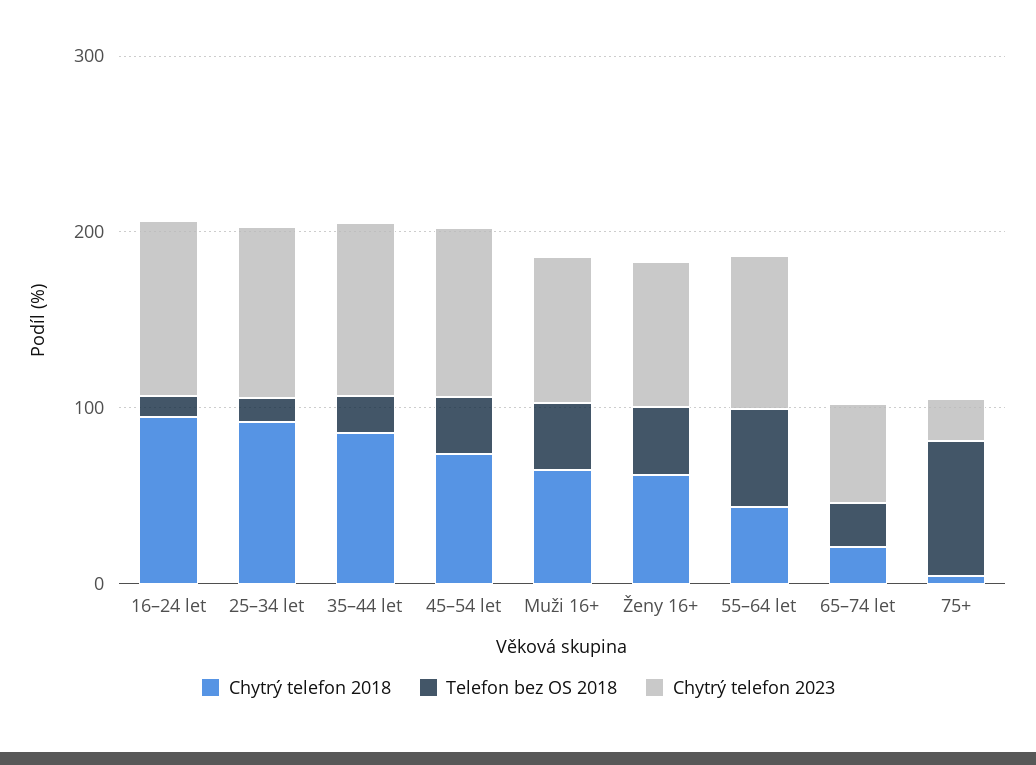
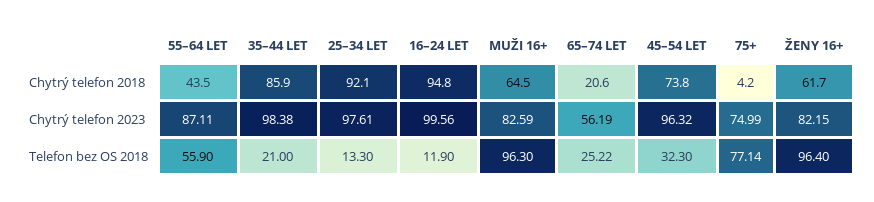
  {
    "Chytrý telefon 2018": {
      "16–24 let": 94.8,
      "25–34 let": 92.1,
      "35–44 let": 85.9,
      "45–54 let": 73.8,
      "Muži 16+": 64.5,
      "Ženy 16+": 61.7,
      "55–64 let": 43.5,
      "65–74 let": 20.6,
      "75+": 4.2
    },
    "Telefon bez OS 2018": {
      "16–24 let": 11.9,
      "25–34 let": 13.3,
      "35–44 let": 21,
      "45–54 let": 32.3,
-     "Muži 16+": 40,
+     "Muži 16+": 96.3,
-     "Ženy 16+": 40,
+     "Ženy 16+": 96.4,
      "55–64 let": 55.9,
      "65–74 let": 25.22,
      "75+": 77.14
    },
    "Chytrý telefon 2023": {
      "16–24 let": 99.56,
      "25–34 let": 97.61,
      "35–44 let": 98.38,
      "45–54 let": 96.32,
      "Muži 16+": 82.59,
      "Ženy 16+": 82.15,
      "55–64 let": 87.11,
      "65–74 let": 56.19,
-     "75+": 20
+     "75+": 74.99
    }
  }

